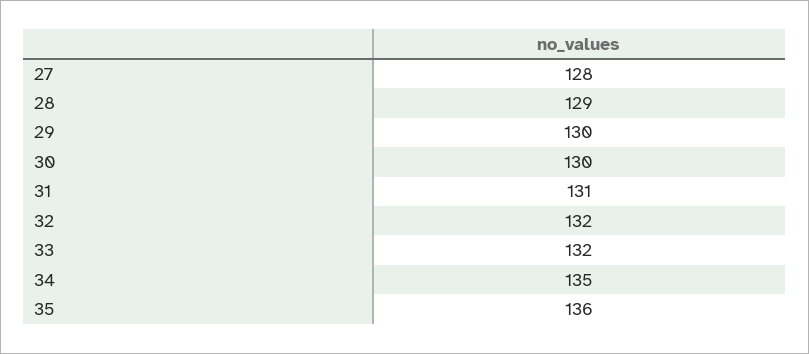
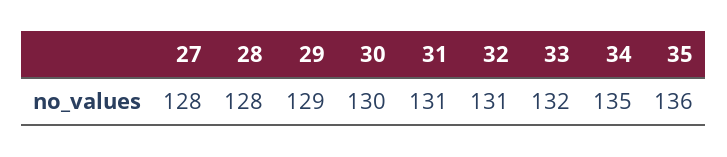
  {
    "27": 128,
-   "28": 129,
+   "28": 128,
-   "29": 130,
+   "29": 129,
    "30": 130,
    "31": 131,
-   "32": 132,
+   "32": 131,
    "33": 132,
    "34": 135,
    "35": 136
  }

